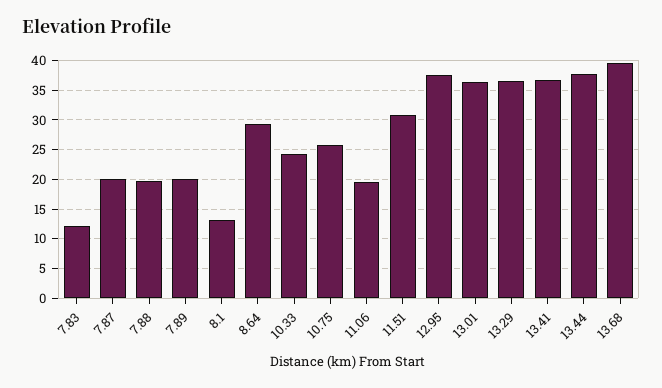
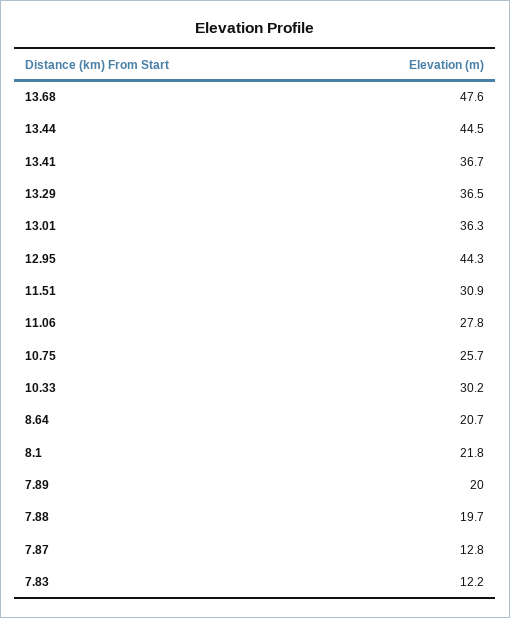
  {
    "7.83": 12.2,
-   "7.87": 20,
+   "7.87": 12.8,
    "7.88": 19.7,
    "7.89": 20,
-   "8.1": 12.5,
+   "8.1": 21.8,
-   "8.64": 30,
+   "8.64": 20.7,
-   "10.33": 25,
+   "10.33": 30.2,
    "10.75": 25.7,
-   "11.06": 20,
+   "11.06": 27.8,
    "11.51": 30.9,
-   "12.95": 37.5,
+   "12.95": 44.3,
    "13.01": 36.3,
    "13.29": 36.5,
    "13.41": 36.7,
-   "13.44": 37.5,
+   "13.44": 44.5,
-   "13.68": 40
+   "13.68": 47.6
  }

